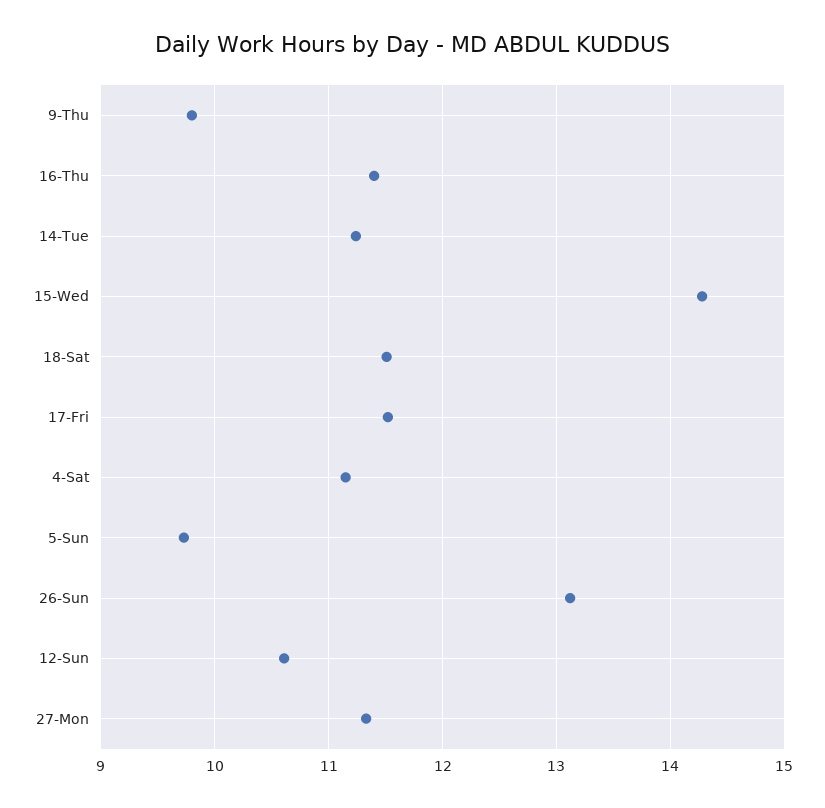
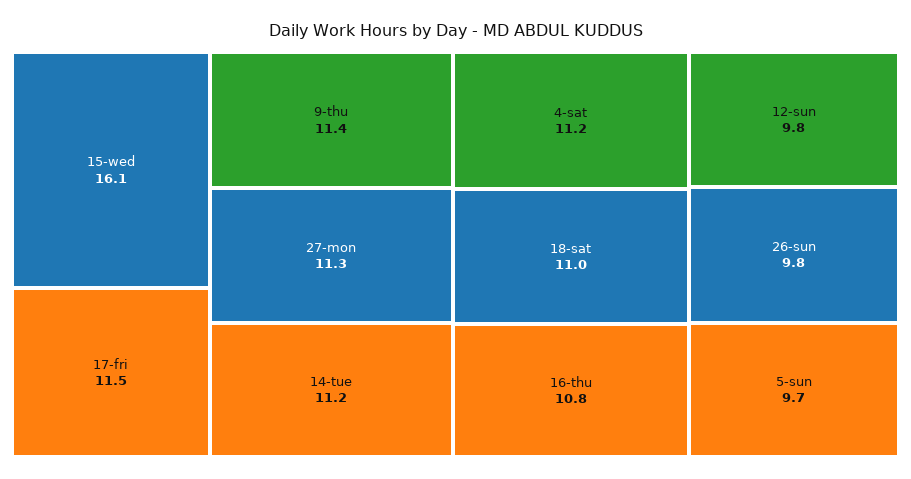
  {
-   "9-Thu": 9.8,
+   "9-Thu": 11.4,
-   "16-Thu": 11.4,
+   "16-Thu": 10.8,
    "14-Tue": 11.2,
-   "15-Wed": 14.3,
+   "15-Wed": 16.1,
-   "18-Sat": 11.5,
+   "18-Sat": 11,
    "17-Fri": 11.5,
    "4-Sat": 11.2,
    "5-Sun": 9.7,
-   "26-Sun": 13.1,
+   "26-Sun": 9.8,
-   "12-Sun": 10.6,
+   "12-Sun": 9.8,
    "27-Mon": 11.3
  }

